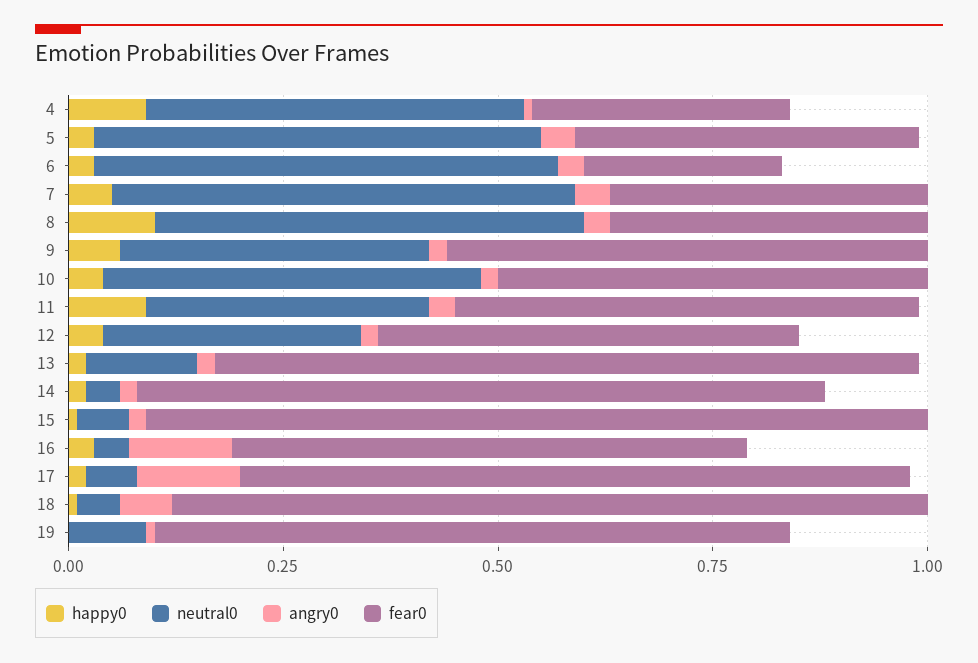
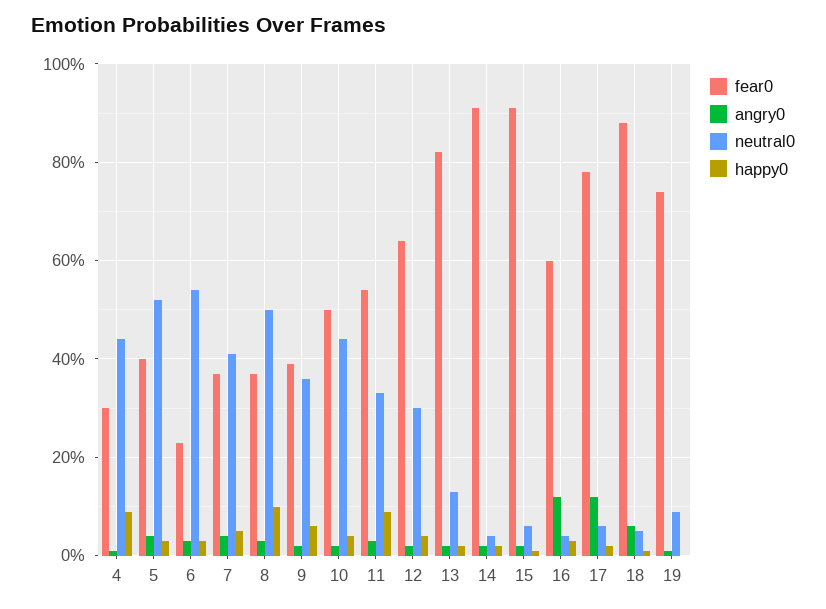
  {
    "happy0": {
      "4": 0.1,
      "5": 0.05,
      "6": 0.05,
      "7": 0.05,
      "8": 0.1,
      "9": 0.05,
      "10": 0.05,
      "11": 0.1,
      "12": 0.05,
      "13": 0,
      "14": 0,
      "15": 0,
      "16": 0.05,
      "17": 0,
      "18": 0,
      "19": 0
    },
    "neutral0": {
      "4": 0.45,
      "5": 0.5,
      "6": 0.55,
-     "7": 0.55,
+     "7": 0.4,
      "8": 0.5,
      "9": 0.35,
      "10": 0.45,
      "11": 0.35,
      "12": 0.3,
      "13": 0.15,
      "14": 0.05,
      "15": 0.05,
      "16": 0.05,
      "17": 0.05,
      "18": 0.05,
      "19": 0.1
    },
    "angry0": {
      "4": 0,
      "5": 0.05,
      "6": 0.05,
      "7": 0.05,
      "8": 0.05,
      "9": 0,
      "10": 0,
      "11": 0.05,
      "12": 0,
      "13": 0,
      "14": 0,
      "15": 0,
      "16": 0.1,
      "17": 0.1,
      "18": 0.05,
      "19": 0
    },
    "fear0": {
      "4": 0.3,
      "5": 0.4,
      "6": 0.25,
      "7": 0.35,
      "8": 0.35,
-     "9": 0.55,
+     "9": 0.4,
      "10": 0.5,
      "11": 0.55,
-     "12": 0.5,
+     "12": 0.65,
      "13": 0.8,
-     "14": 0.8,
+     "14": 0.9,
      "15": 0.9,
      "16": 0.6,
      "17": 0.8,
      "18": 0.9,
      "19": 0.75
    }
  }

